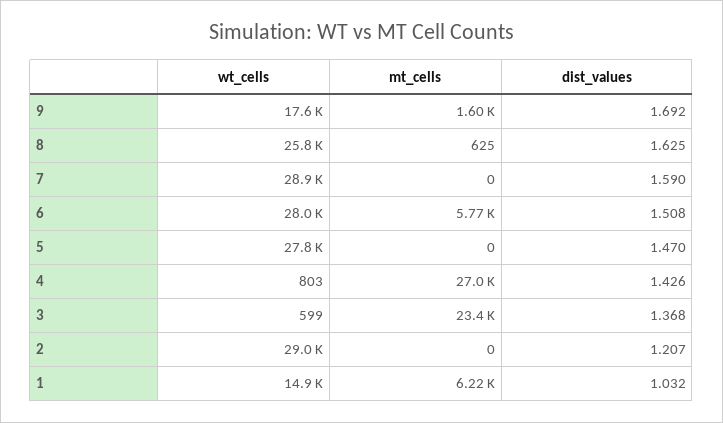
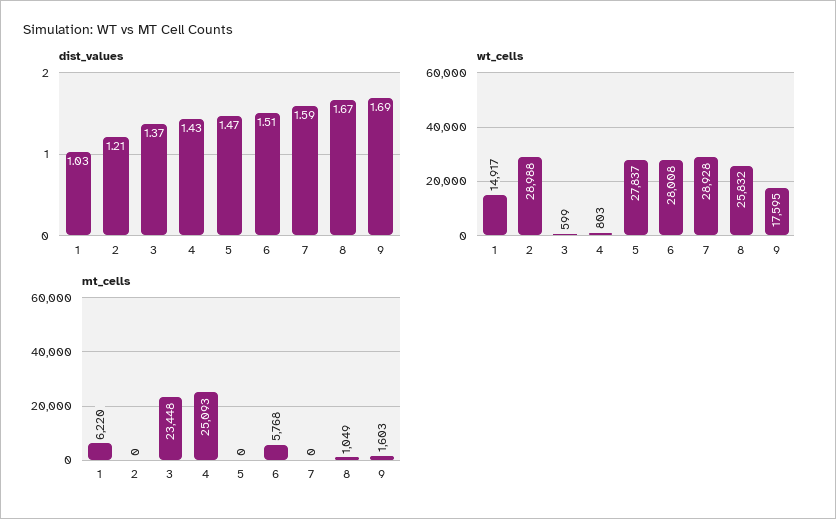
  {
    "wt_cells": {
      "9": 17595,
      "8": 25832,
      "7": 28928,
      "6": 28008,
      "5": 27837,
      "4": 803,
      "3": 599,
      "2": 28988,
      "1": 14917
    },
    "mt_cells": {
      "9": 1603,
-     "8": 625,
+     "8": 1049,
      "7": 0,
      "6": 5768,
      "5": 0,
-     "4": 27000,
+     "4": 25093,
      "3": 23448,
      "2": 0,
      "1": 6220
    },
    "dist_values": {
      "9": 1.692,
-     "8": 1.625,
+     "8": 1.67,
      "7": 1.59,
      "6": 1.508,
      "5": 1.47,
      "4": 1.426,
      "3": 1.368,
      "2": 1.207,
      "1": 1.032
    }
  }

